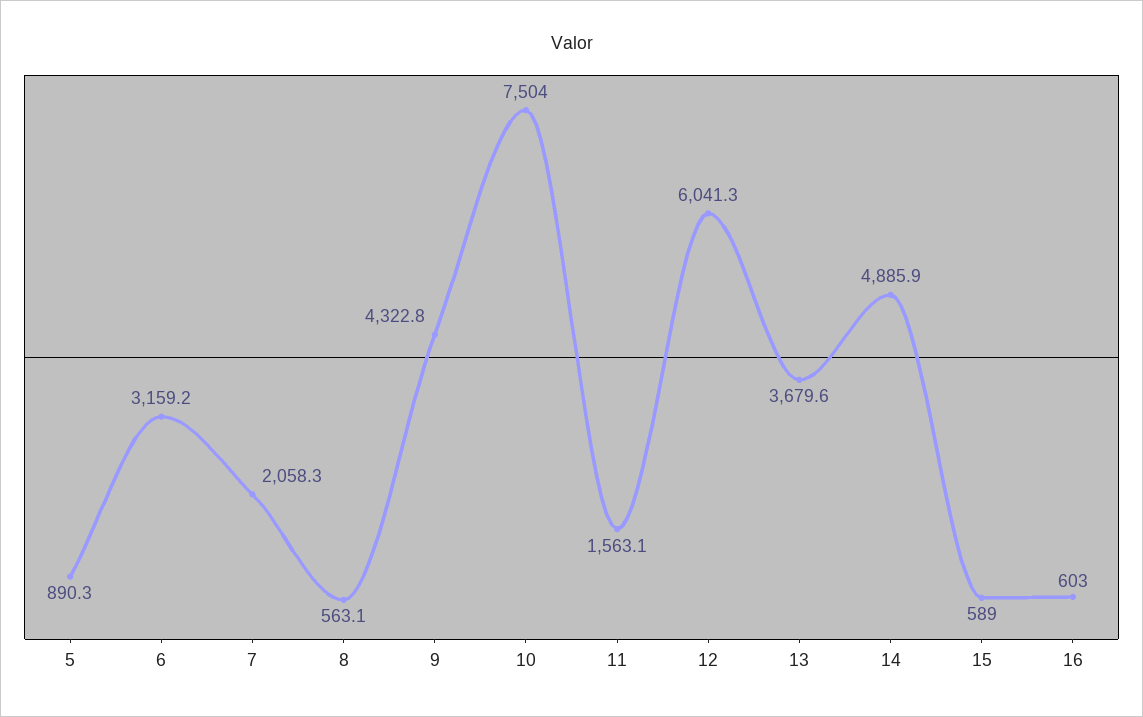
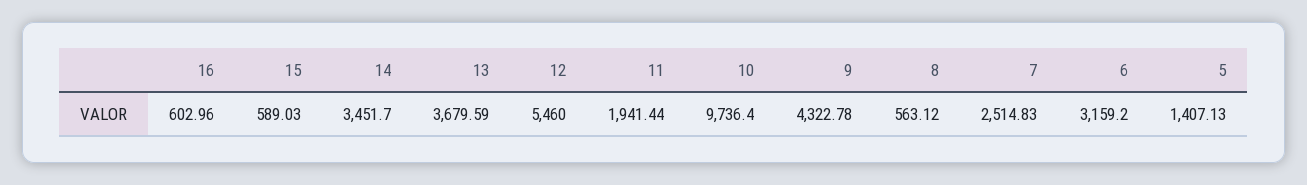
  {
-   "5": 890.3,
+   "5": 1407.13,
    "6": 3159.2,
-   "7": 2058.3,
+   "7": 2514.83,
    "8": 563.12,
    "9": 4322.78,
-   "10": 7504,
+   "10": 9736.4,
-   "11": 1563.1,
+   "11": 1941.44,
-   "12": 6041.3,
+   "12": 5460,
    "13": 3679.59,
-   "14": 4885.9,
+   "14": 3451.7,
    "15": 589.03,
    "16": 602.96
  }

